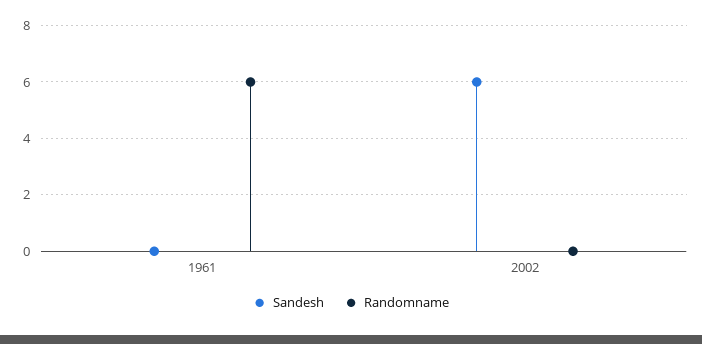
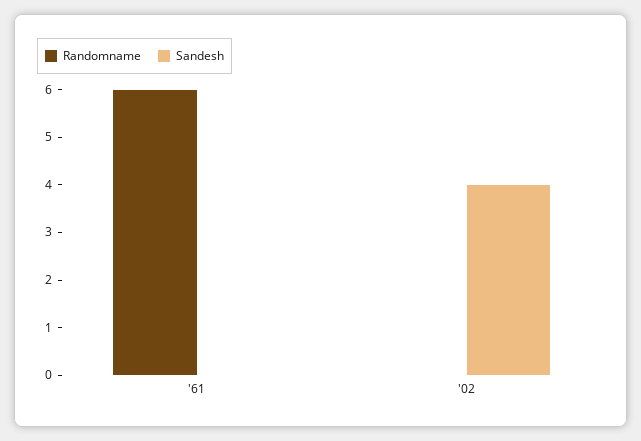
  {
    "Sandesh": {
      "1961": 0,
-     "2002": 6
+     "2002": 4
    },
    "Randomname": {
      "1961": 6,
      "2002": 0
    }
  }

